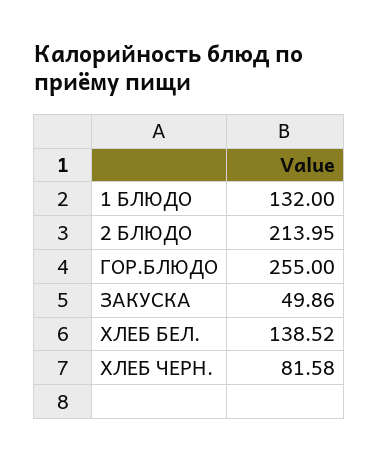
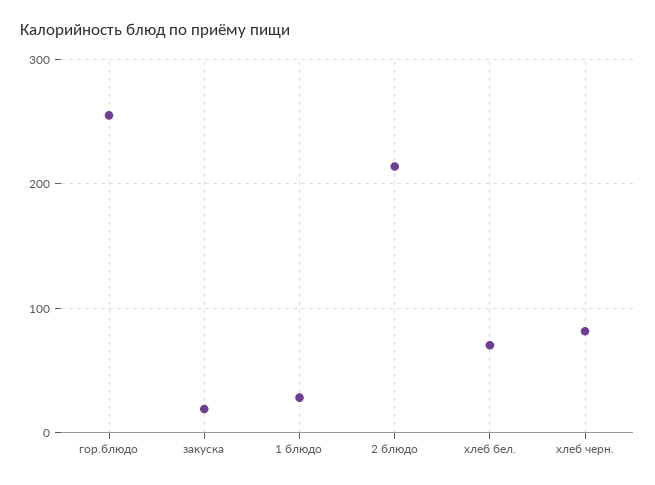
  {
-   "1 БЛЮДО": 132,
+   "1 БЛЮДО": 30,
    "2 БЛЮДО": 213.95,
    "ГОР.БЛЮДО": 255,
-   "ЗАКУСКА": 49.86,
+   "ЗАКУСКА": 20,
-   "ХЛЕБ БЕЛ.": 138.52,
+   "ХЛЕБ БЕЛ.": 70,
    "ХЛЕБ ЧЕРН.": 81.58
  }

